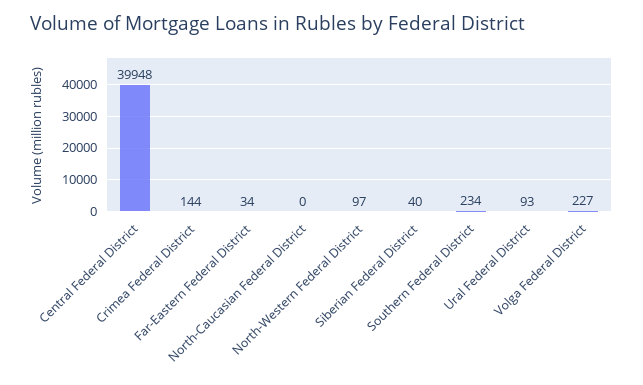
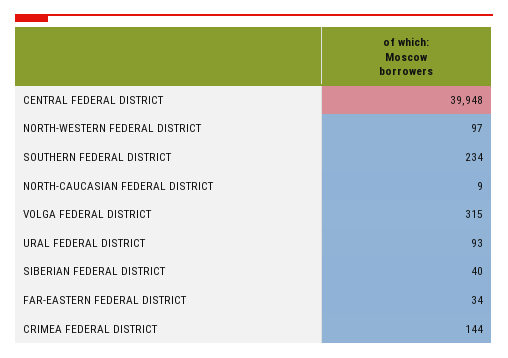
  {
    "Central Federal District": 39948,
    "Crimea Federal District": 144,
    "Far-Eastern Federal District": 34,
-   "North-Caucasian Federal District": 0,
+   "North-Caucasian Federal District": 9,
    "North-Western Federal District": 97,
    "Siberian Federal District": 40,
    "Southern Federal District": 234,
    "Ural Federal District": 93,
-   "Volga Federal District": 227
+   "Volga Federal District": 315
  }

